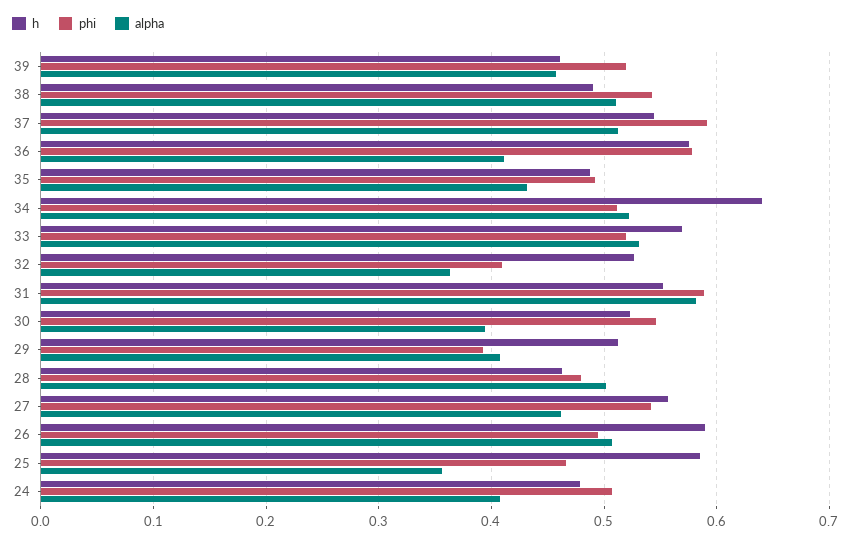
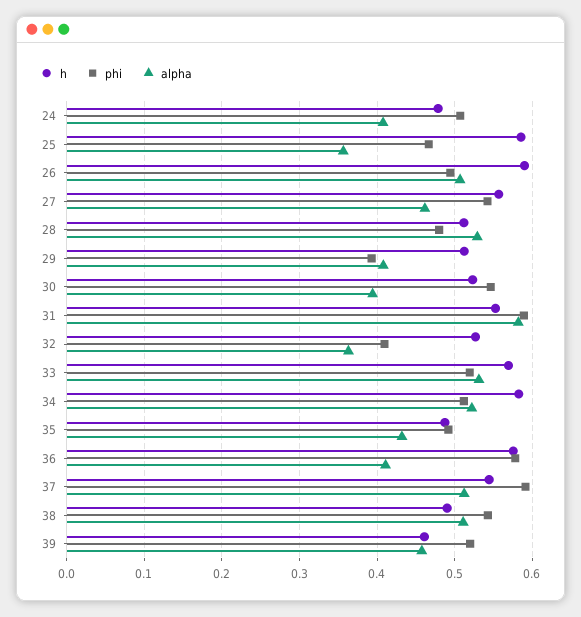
  {
    "h": {
      "39": 0.46,
      "38": 0.49,
      "37": 0.54,
      "36": 0.58,
      "35": 0.49,
-     "34": 0.64,
+     "34": 0.58,
      "33": 0.57,
      "32": 0.53,
      "31": 0.55,
      "30": 0.52,
      "29": 0.51,
-     "28": 0.46,
+     "28": 0.51,
      "27": 0.56,
      "26": 0.59,
      "25": 0.59,
      "24": 0.48
    },
    "phi": {
      "39": 0.52,
      "38": 0.54,
      "37": 0.59,
      "36": 0.58,
      "35": 0.49,
      "34": 0.51,
      "33": 0.52,
      "32": 0.41,
      "31": 0.59,
      "30": 0.55,
      "29": 0.39,
      "28": 0.48,
      "27": 0.54,
      "26": 0.49,
      "25": 0.47,
      "24": 0.51
    },
    "alpha": {
      "39": 0.46,
      "38": 0.51,
      "37": 0.51,
      "36": 0.41,
      "35": 0.43,
      "34": 0.52,
      "33": 0.53,
      "32": 0.36,
      "31": 0.58,
      "30": 0.39,
      "29": 0.41,
-     "28": 0.5,
+     "28": 0.53,
      "27": 0.46,
      "26": 0.51,
      "25": 0.36,
      "24": 0.41
    }
  }

